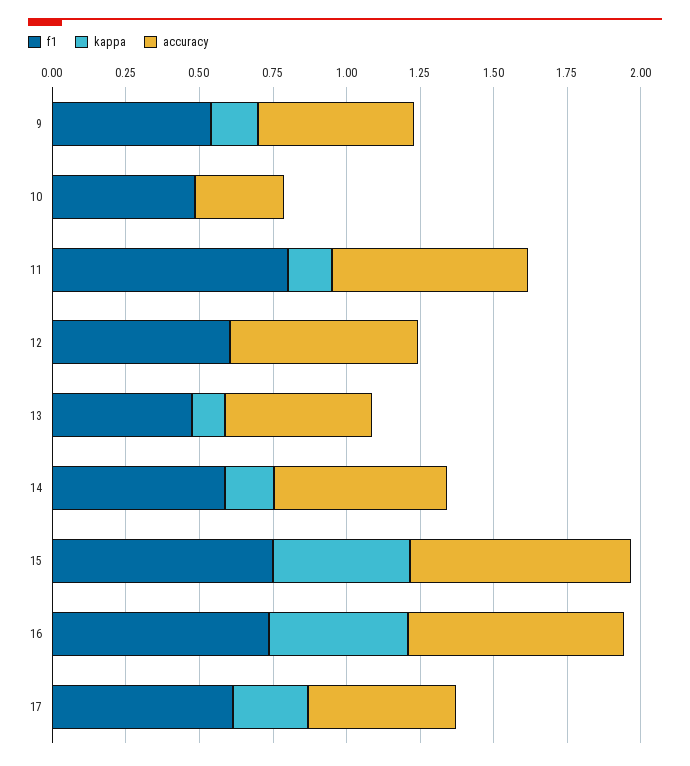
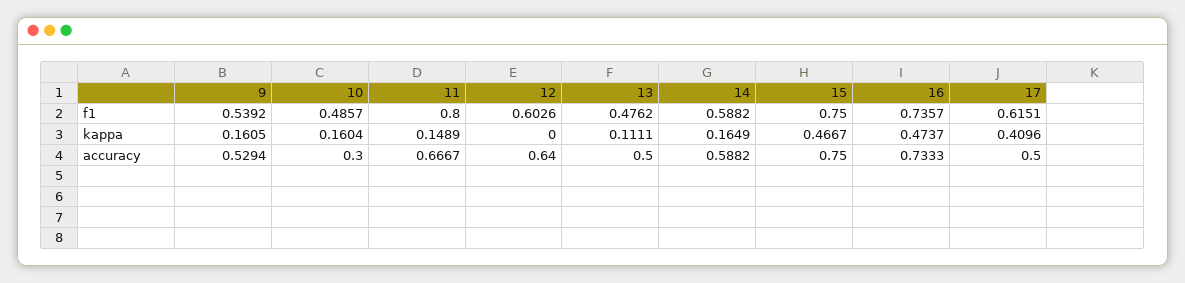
  {
    "f1": {
      "9": 0.5392,
      "10": 0.4857,
      "11": 0.8,
      "12": 0.6026,
      "13": 0.4762,
      "14": 0.5882,
      "15": 0.75,
      "16": 0.7357,
      "17": 0.6151
    },
    "kappa": {
      "9": 0.1605,
-     "10": 0,
+     "10": 0.1604,
      "11": 0.1489,
      "12": 0,
      "13": 0.1111,
      "14": 0.1649,
      "15": 0.4667,
      "16": 0.4737,
-     "17": 0.25
+     "17": 0.4096
    },
    "accuracy": {
      "9": 0.5294,
      "10": 0.3,
      "11": 0.6667,
      "12": 0.64,
      "13": 0.5,
      "14": 0.5882,
      "15": 0.75,
      "16": 0.7333,
      "17": 0.5
    }
  }

